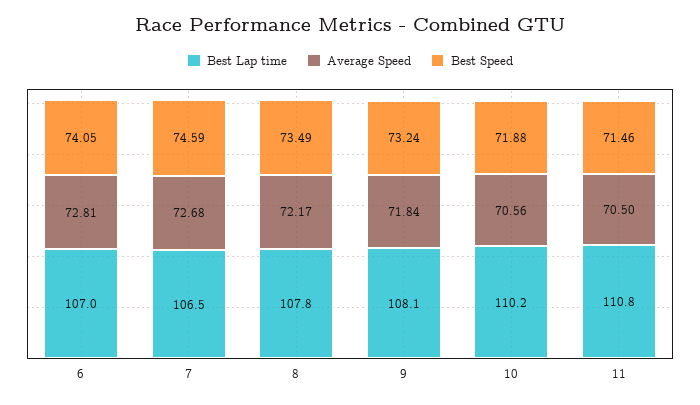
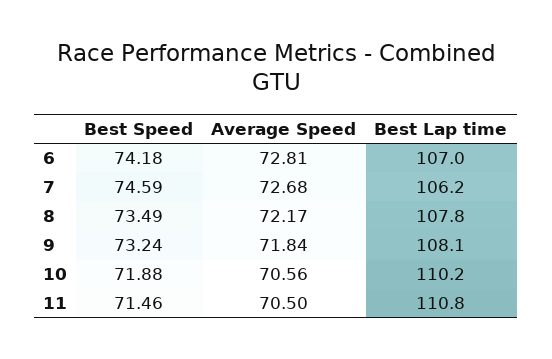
  {
    "Best Lap time": {
      "6": 107,
-     "7": 106.5,
+     "7": 106.2,
      "8": 107.8,
      "9": 108.1,
      "10": 110.2,
      "11": 110.8
    },
    "Average Speed": {
      "6": 72.81,
      "7": 72.68,
      "8": 72.17,
      "9": 71.84,
      "10": 70.56,
      "11": 70.5
    },
    "Best Speed": {
-     "6": 74.05,
+     "6": 74.18,
      "7": 74.59,
      "8": 73.49,
      "9": 73.24,
      "10": 71.88,
      "11": 71.46
    }
  }

